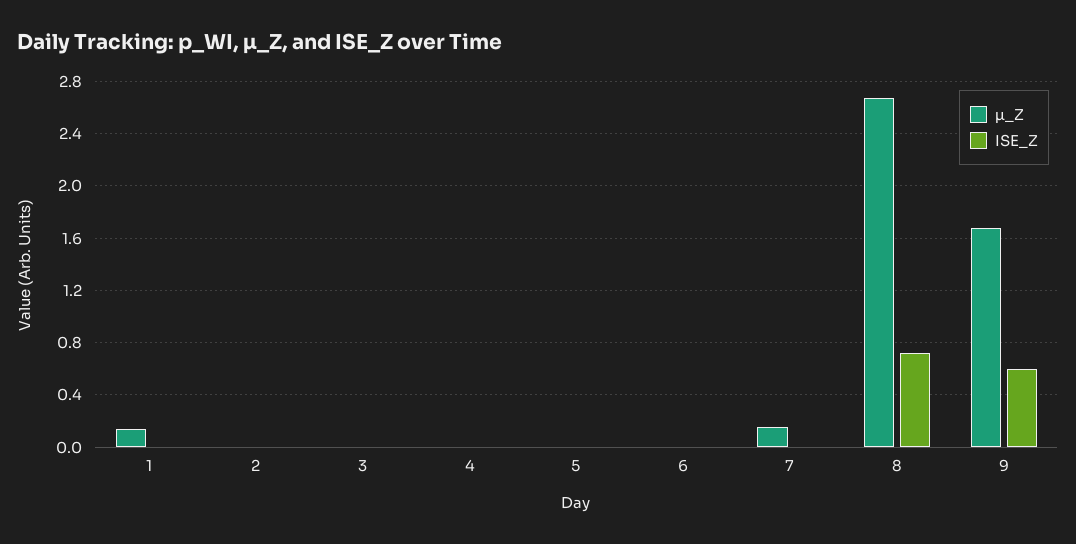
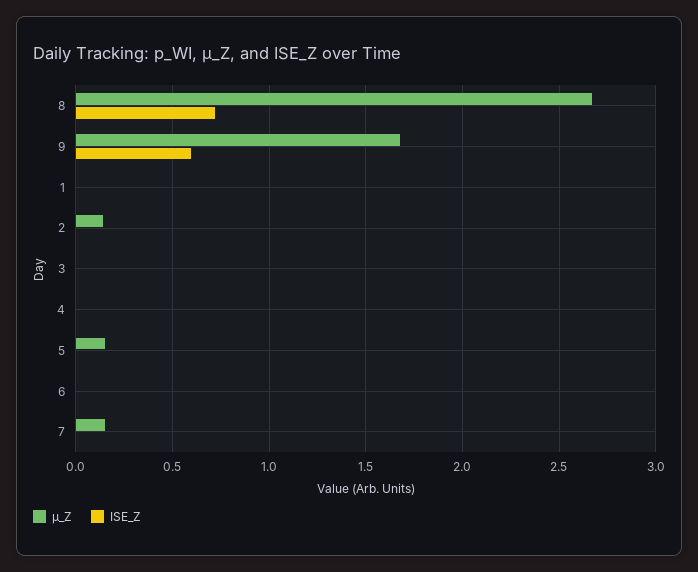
  {
    "µ_Z": {
-     "1": 0.15,
+     "1": 0,
-     "2": 0,
+     "2": 0.15,
      "3": 0,
      "4": 0,
-     "5": 0,
+     "5": 0.15,
      "6": 0,
      "7": 0.15,
      "8": 2.65,
      "9": 1.7
    },
    "ISE_Z": {
      "1": 0,
      "2": 0,
      "3": 0,
      "4": 0,
      "5": 0,
      "6": 0,
      "7": 0,
      "8": 0.7,
      "9": 0.6
    }
  }

